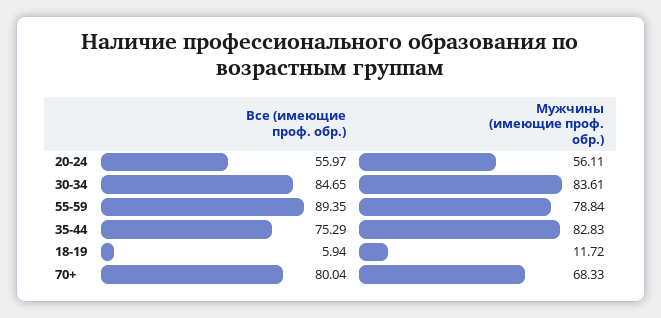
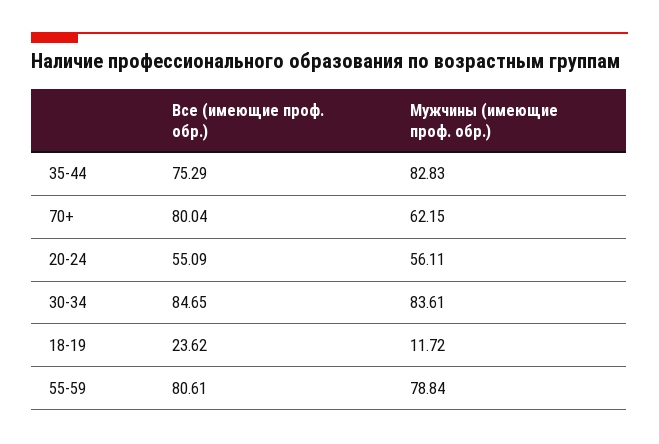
  {
    "Все (имеющие проф. обр.)": {
-     "20-24": 55.97,
+     "20-24": 55.09,
      "30-34": 84.65,
-     "55-59": 89.35,
+     "55-59": 80.61,
      "35-44": 75.29,
-     "18-19": 5.94,
+     "18-19": 23.62,
      "70+": 80.04
    },
    "Мужчины (имеющие проф. обр.)": {
      "20-24": 56.11,
      "30-34": 83.61,
      "55-59": 78.84,
      "35-44": 82.83,
      "18-19": 11.72,
-     "70+": 68.33
+     "70+": 62.15
    }
  }

